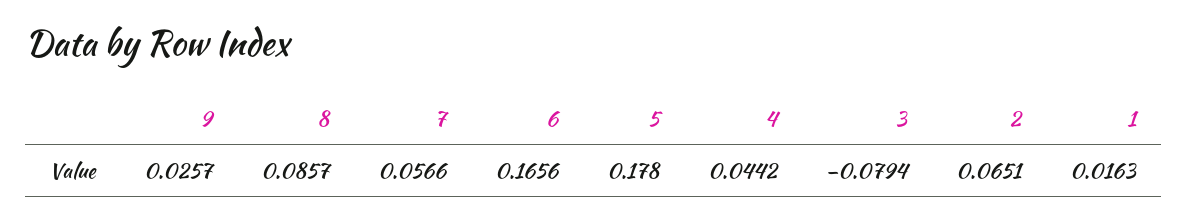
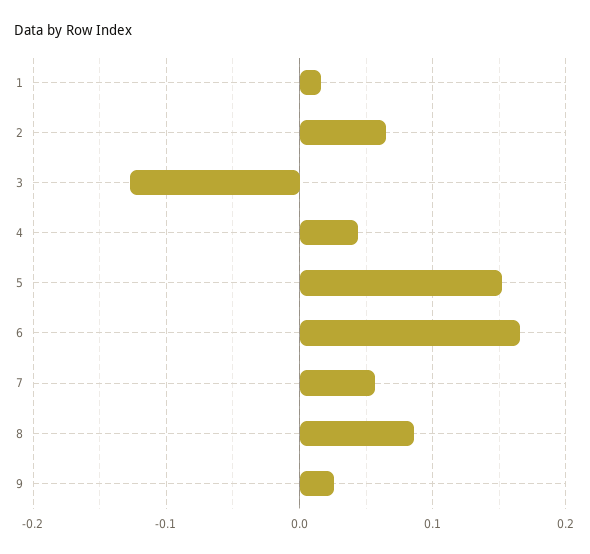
  {
    "9": 0.0257,
    "8": 0.0857,
    "7": 0.0566,
    "6": 0.1656,
-   "5": 0.178,
+   "5": 0.15,
    "4": 0.0442,
-   "3": -0.0794,
+   "3": -0.13,
    "2": 0.0651,
    "1": 0.0163
  }

